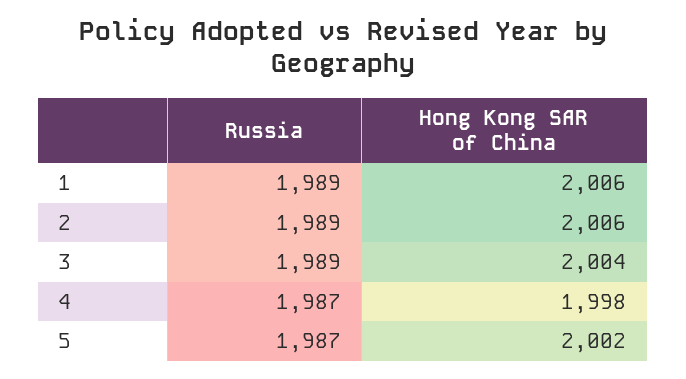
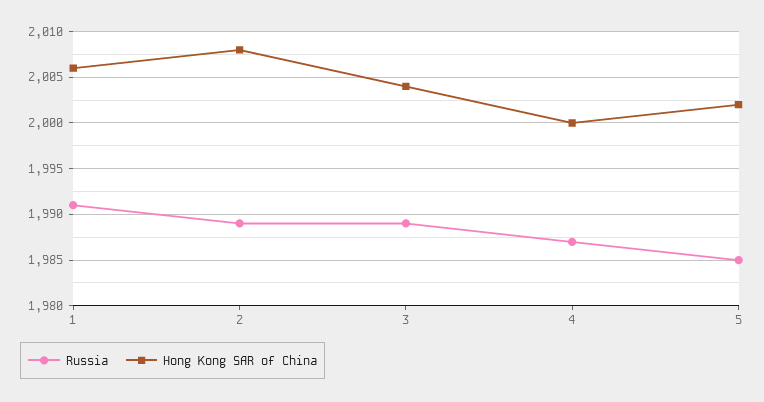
  {
    "Russia": {
-     "1": 1989,
+     "1": 1991,
      "2": 1989,
      "3": 1989,
      "4": 1987,
-     "5": 1987
+     "5": 1985
    },
    "Hong Kong SAR of China": {
      "1": 2006,
-     "2": 2006,
+     "2": 2008,
      "3": 2004,
-     "4": 1998,
+     "4": 2000,
      "5": 2002
    }
  }

